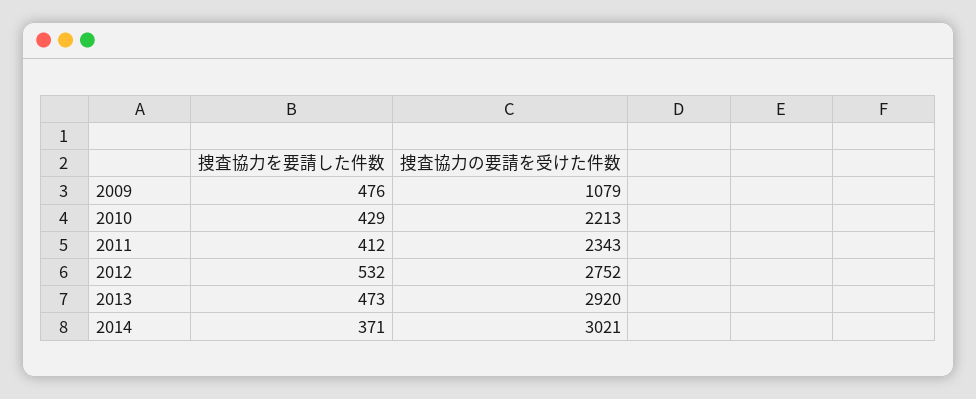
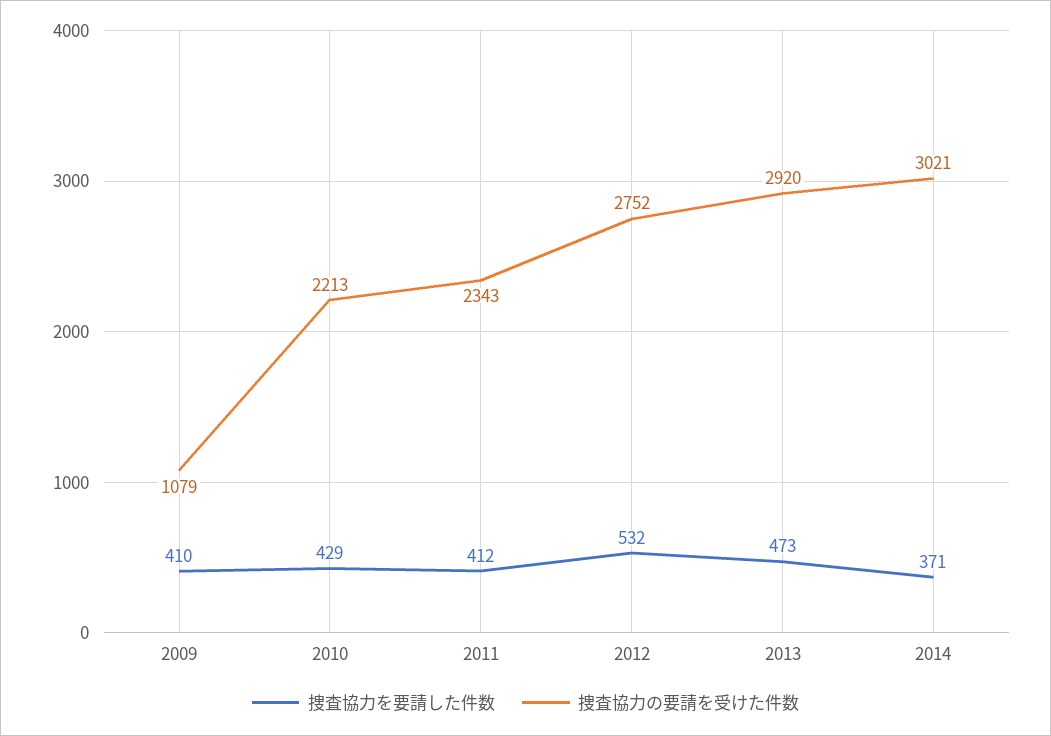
  {
    "捜査協力を要請した件数": {
-     "2009": 476,
+     "2009": 410,
      "2010": 429,
      "2011": 412,
      "2012": 532,
      "2013": 473,
      "2014": 371
    },
    "捜査協力の要請を受けた件数": {
      "2009": 1079,
      "2010": 2213,
      "2011": 2343,
      "2012": 2752,
      "2013": 2920,
      "2014": 3021
    }
  }

